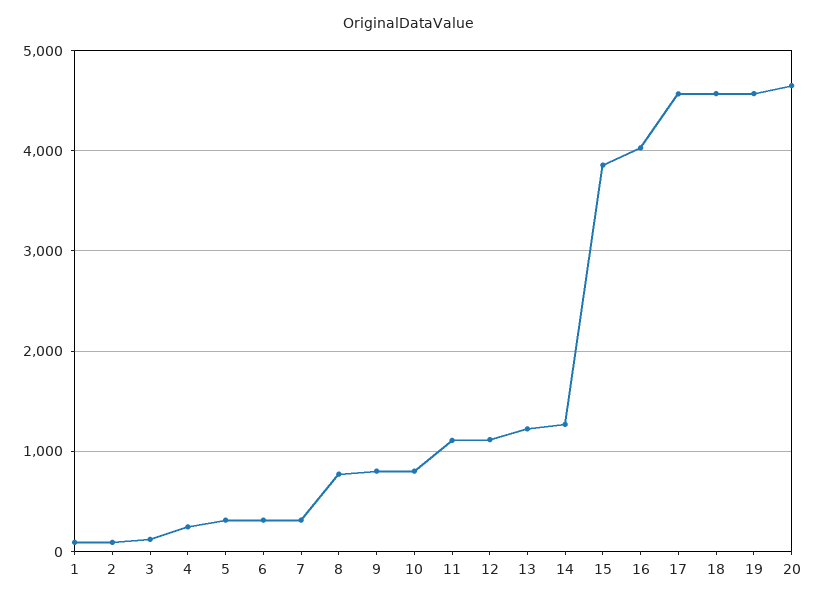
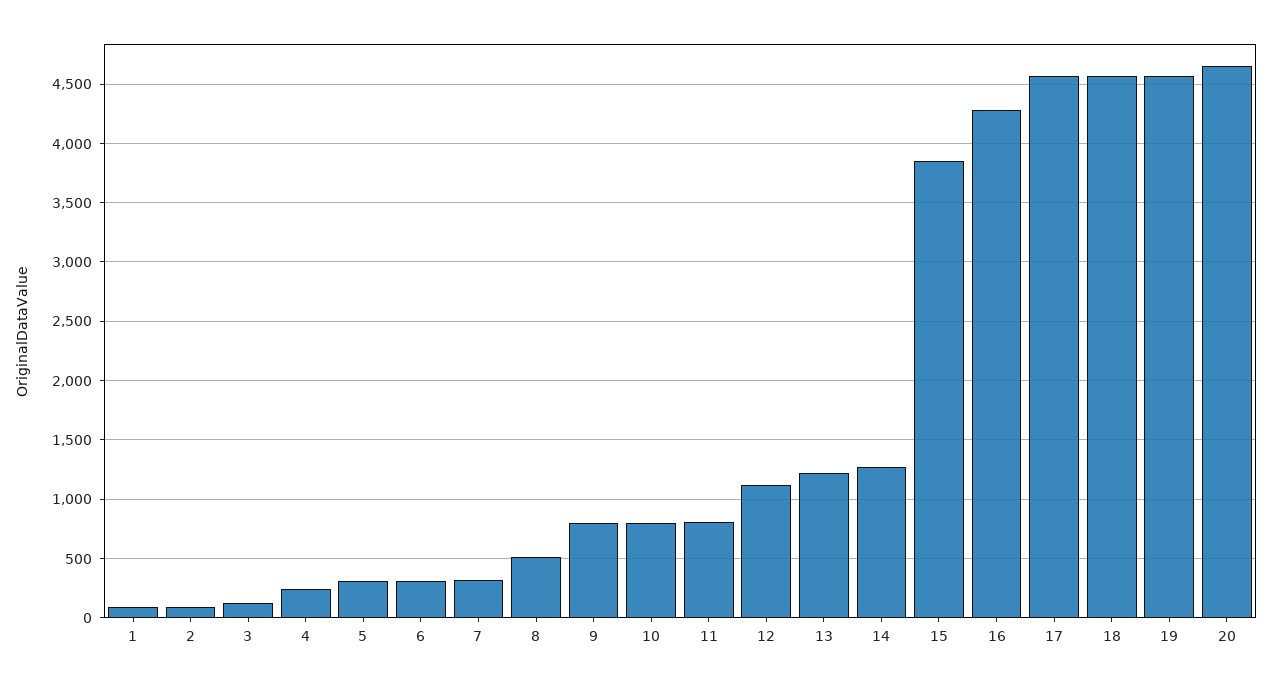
  {
    "1": 100,
    "2": 100,
    "3": 100,
    "4": 200,
    "5": 300,
    "6": 300,
    "7": 300,
-   "8": 800,
+   "8": 500,
    "9": 800,
    "10": 800,
-   "11": 1100,
+   "11": 800,
    "12": 1100,
    "13": 1200,
    "14": 1300,
    "15": 3900,
-   "16": 4000,
+   "16": 4300,
    "17": 4600,
    "18": 4600,
    "19": 4600,
    "20": 4600
  }

